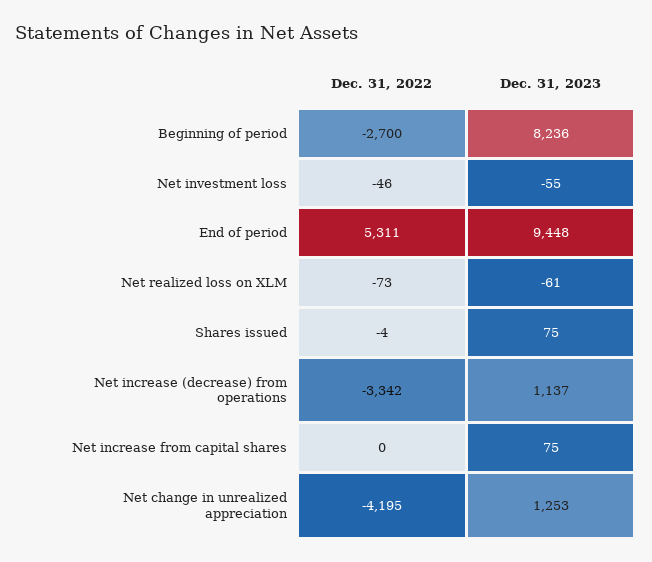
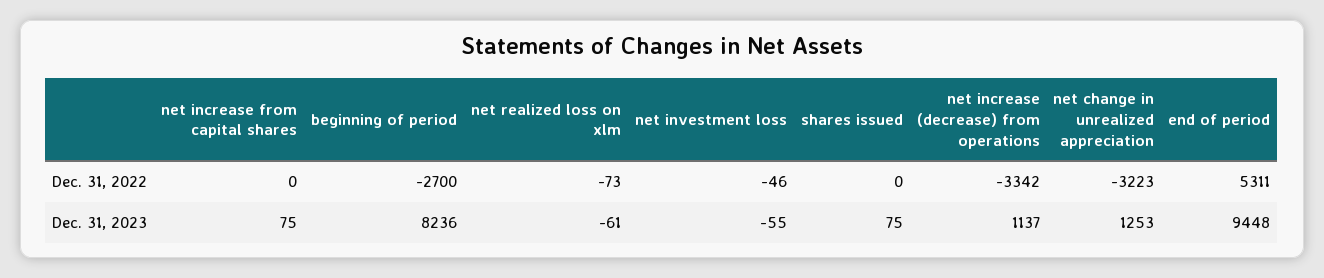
  {
    "Dec. 31, 2022": {
      "Beginning of period": -2700,
      "Net investment loss": -46,
      "End of period": 5311,
      "Net realized loss on XLM": -73,
-     "Shares issued": -4,
+     "Shares issued": 0,
      "Net increase (decrease) from operations": -3342,
      "Net increase from capital shares": 0,
-     "Net change in unrealized appreciation": -4195
+     "Net change in unrealized appreciation": -3223
    },
    "Dec. 31, 2023": {
      "Beginning of period": 8236,
      "Net investment loss": -55,
      "End of period": 9448,
      "Net realized loss on XLM": -61,
      "Shares issued": 75,
      "Net increase (decrease) from operations": 1137,
      "Net increase from capital shares": 75,
      "Net change in unrealized appreciation": 1253
    }
  }

